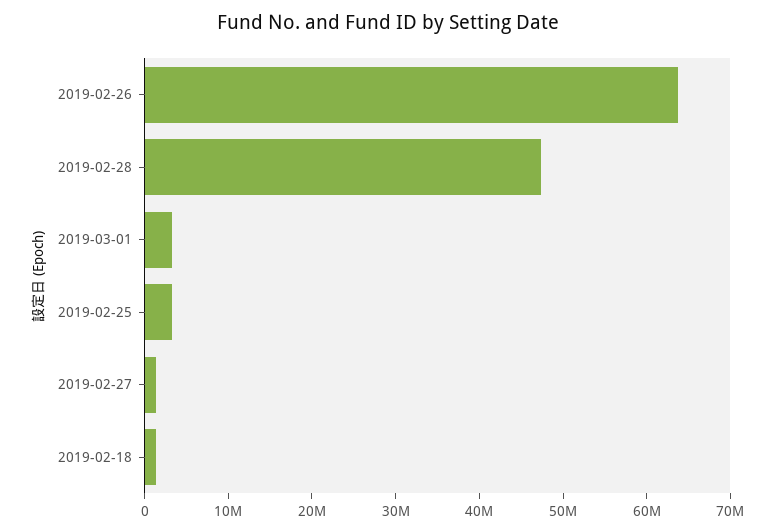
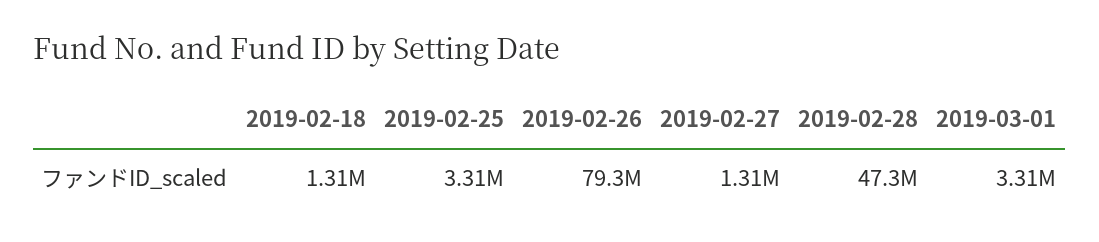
  {
-   "2019-02-26": 64000000,
+   "2019-02-26": 79300000,
    "2019-02-28": 47300000,
    "2019-03-01": 3310000,
    "2019-02-25": 3310000,
    "2019-02-27": 1310000,
    "2019-02-18": 1310000
  }

